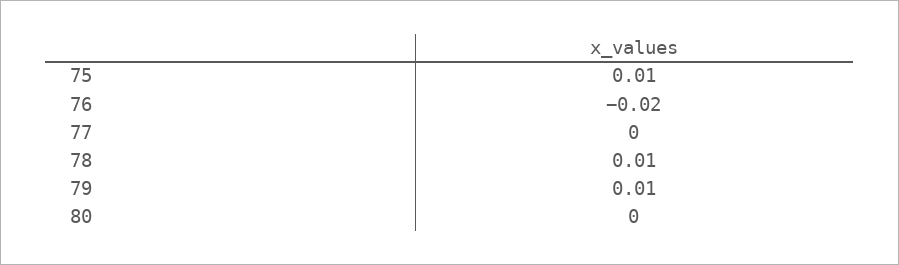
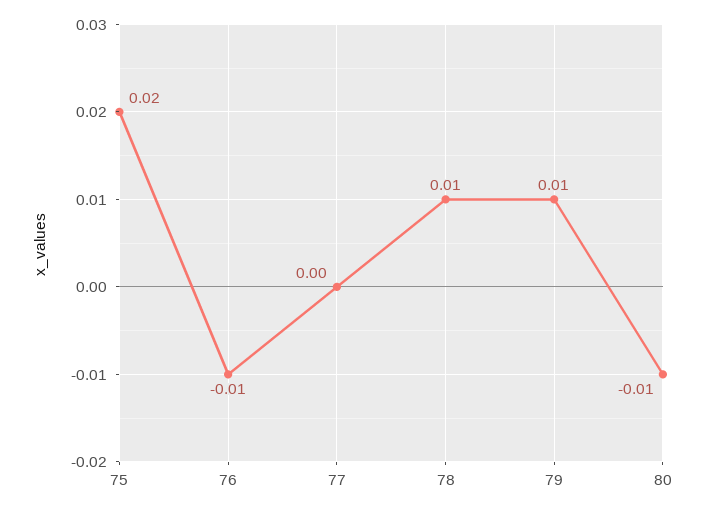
  {
-   "75": 0.01,
+   "75": 0.02,
-   "76": -0.02,
+   "76": -0.01,
    "77": 0,
    "78": 0.01,
    "79": 0.01,
-   "80": 0
+   "80": -0.01
  }

